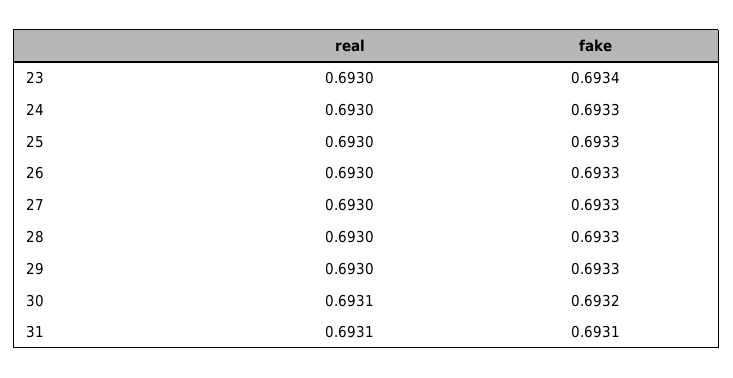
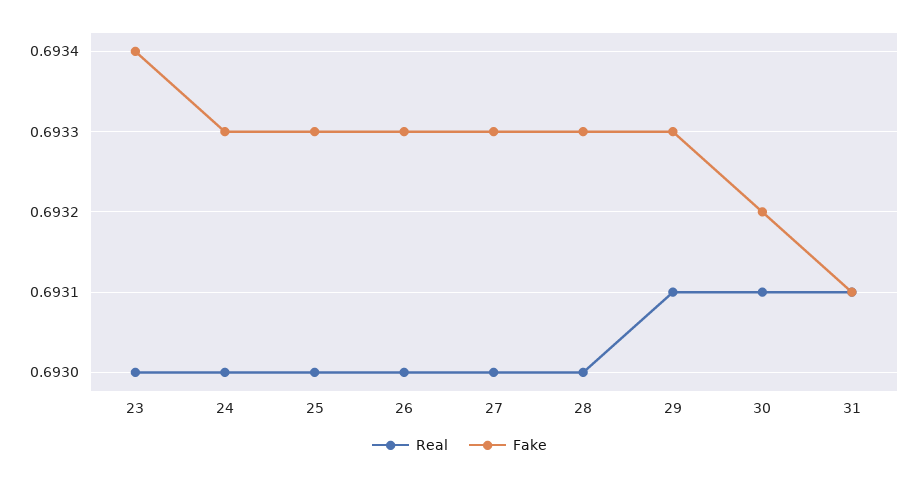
  {
    "real": {
      "23": 0.693,
      "24": 0.693,
      "25": 0.693,
      "26": 0.693,
      "27": 0.693,
      "28": 0.693,
-     "29": 0.693,
+     "29": 0.6931,
      "30": 0.6931,
      "31": 0.6931
    },
    "fake": {
      "23": 0.6934,
      "24": 0.6933,
      "25": 0.6933,
      "26": 0.6933,
      "27": 0.6933,
      "28": 0.6933,
      "29": 0.6933,
      "30": 0.6932,
      "31": 0.6931
    }
  }

